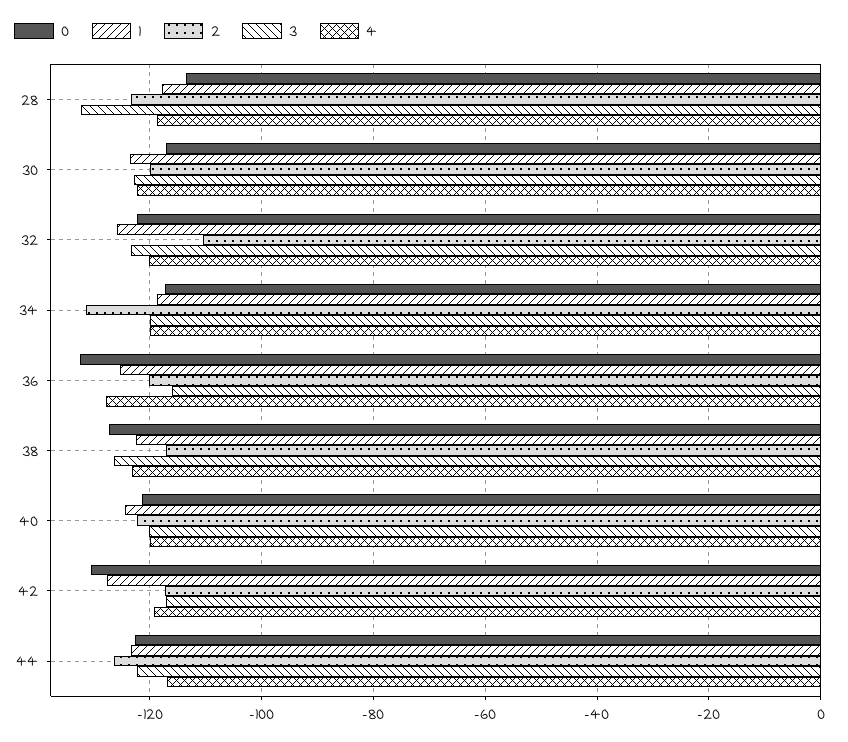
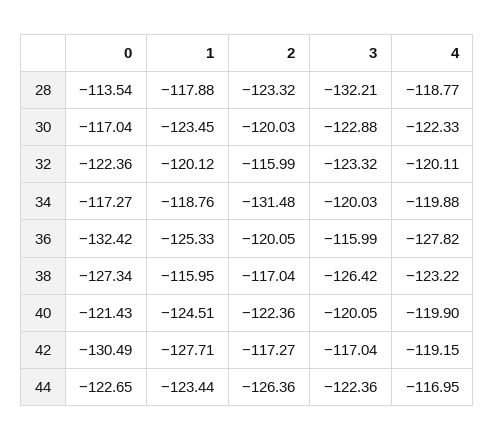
  {
    "0": {
      "28": -113.54,
      "30": -117.04,
      "32": -122.36,
      "34": -117.27,
      "36": -132.42,
      "38": -127.34,
      "40": -121.43,
      "42": -130.49,
      "44": -122.65
    },
    "1": {
      "28": -117.88,
      "30": -123.45,
-     "32": -126,
+     "32": -120.12,
      "34": -118.76,
      "36": -125.33,
-     "38": -122,
+     "38": -115.95,
      "40": -124.51,
      "42": -127.71,
      "44": -123.44
    },
    "2": {
      "28": -123.32,
      "30": -120.03,
-     "32": -110,
+     "32": -115.99,
      "34": -131.48,
      "36": -120.05,
      "38": -117.04,
      "40": -122.36,
      "42": -117.27,
      "44": -126.36
    },
    "3": {
      "28": -132.21,
      "30": -122.88,
      "32": -123.32,
      "34": -120.03,
      "36": -115.99,
      "38": -126.42,
      "40": -120.05,
      "42": -117.04,
      "44": -122.36
    },
    "4": {
      "28": -118.77,
      "30": -122.33,
      "32": -120.11,
      "34": -119.88,
      "36": -127.82,
      "38": -123.22,
      "40": -119.9,
      "42": -119.15,
      "44": -116.95
    }
  }

